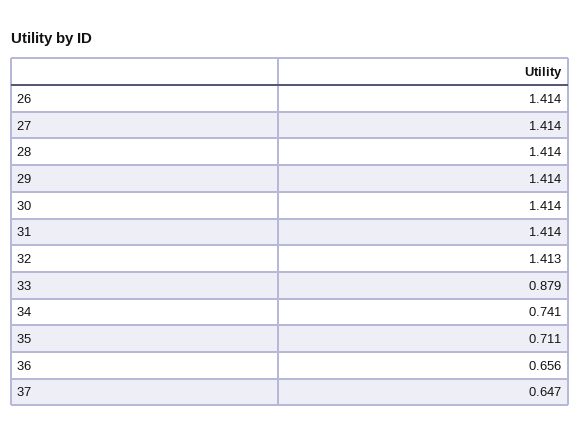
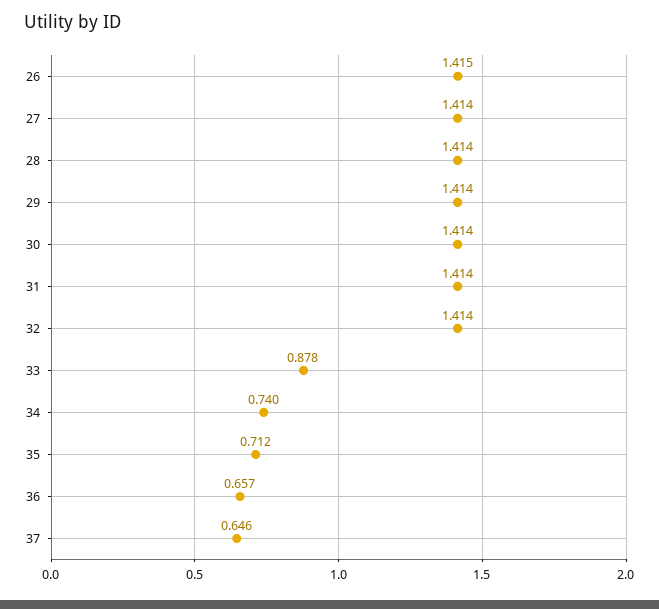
  {
-   "26": 1.414,
+   "26": 1.415,
    "27": 1.414,
    "28": 1.414,
    "29": 1.414,
    "30": 1.414,
    "31": 1.414,
-   "32": 1.413,
+   "32": 1.414,
-   "33": 0.879,
+   "33": 0.878,
-   "34": 0.741,
+   "34": 0.74,
-   "35": 0.711,
+   "35": 0.712,
-   "36": 0.656,
+   "36": 0.657,
-   "37": 0.647
+   "37": 0.646
  }

